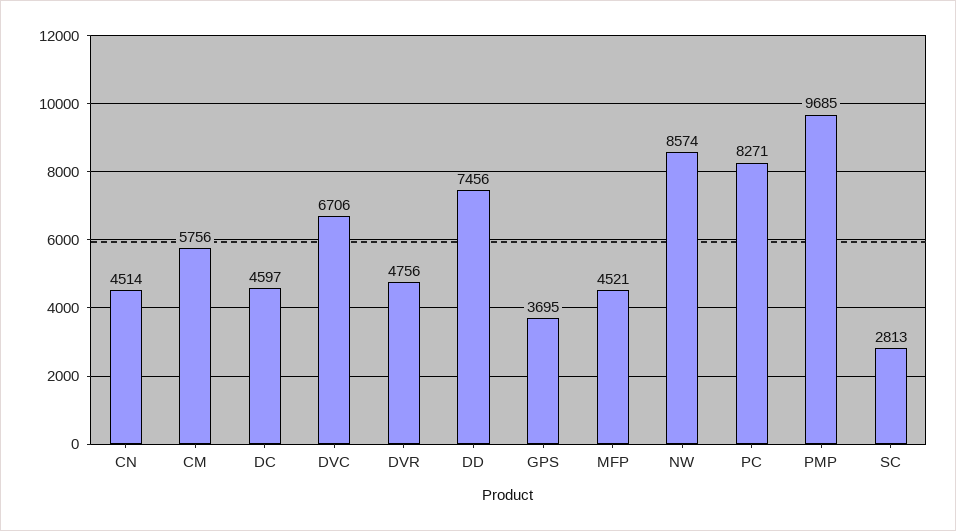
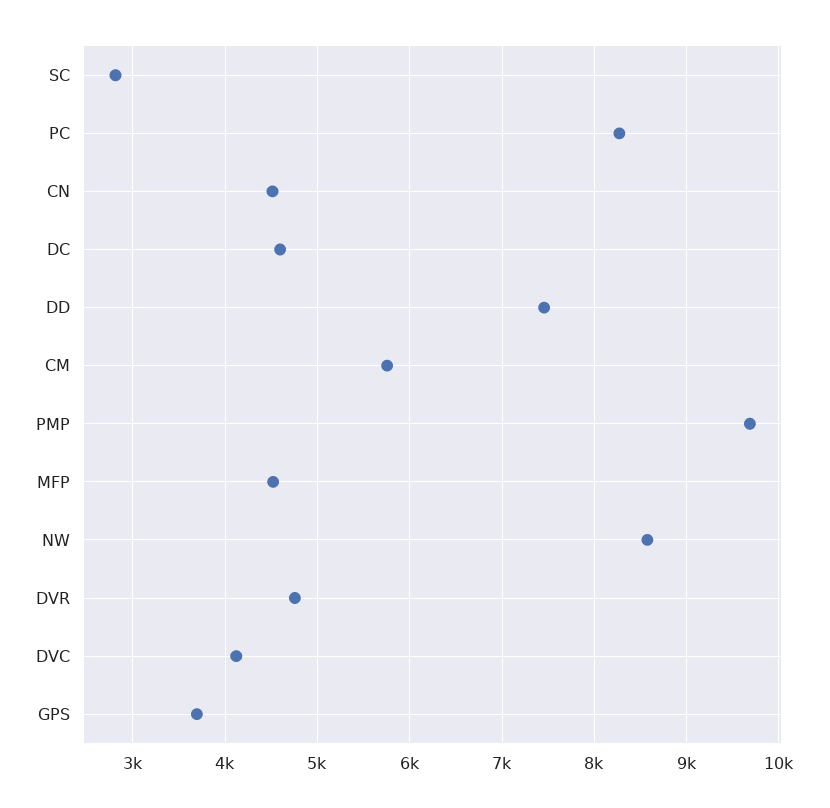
  {
    "CN": 4514,
    "CM": 5756,
    "DC": 4597,
-   "DVC": 6706,
+   "DVC": 4100,
    "DVR": 4756,
    "DD": 7456,
    "GPS": 3695,
    "MFP": 4521,
    "NW": 8574,
    "PC": 8271,
    "PMP": 9685,
    "SC": 2813
  }

